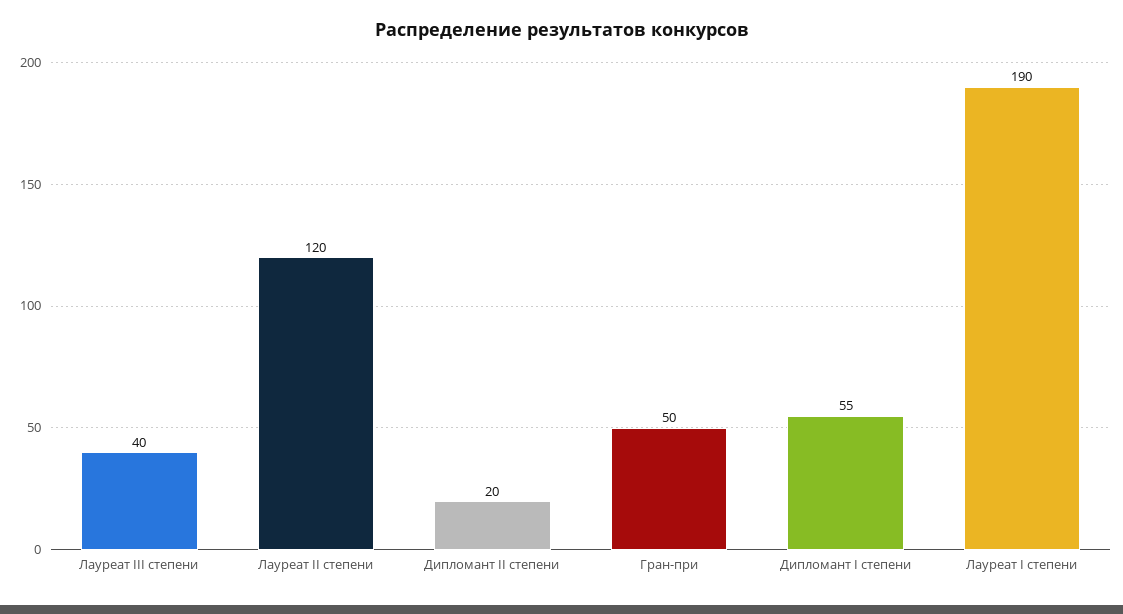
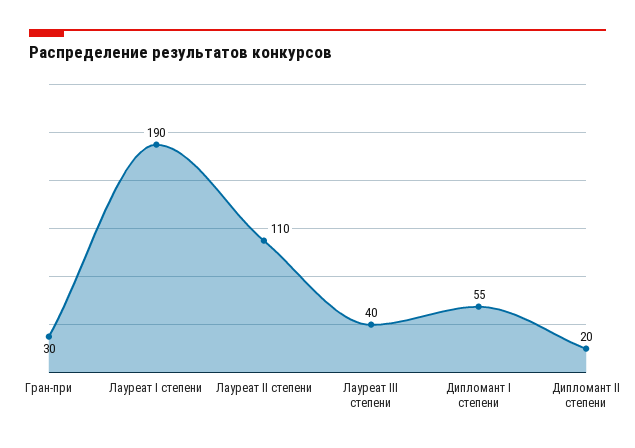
  {
    "Лауреат III степени": 40,
-   "Лауреат II степени": 120,
+   "Лауреат II степени": 110,
    "Дипломант II степени": 20,
-   "Гран-при": 50,
+   "Гран-при": 30,
    "Дипломант I степени": 55,
    "Лауреат I степени": 190
  }

